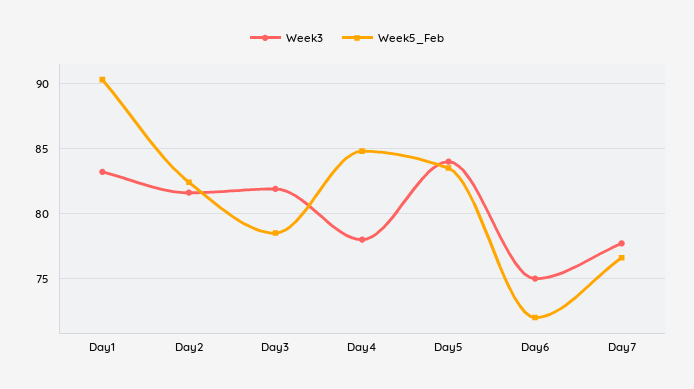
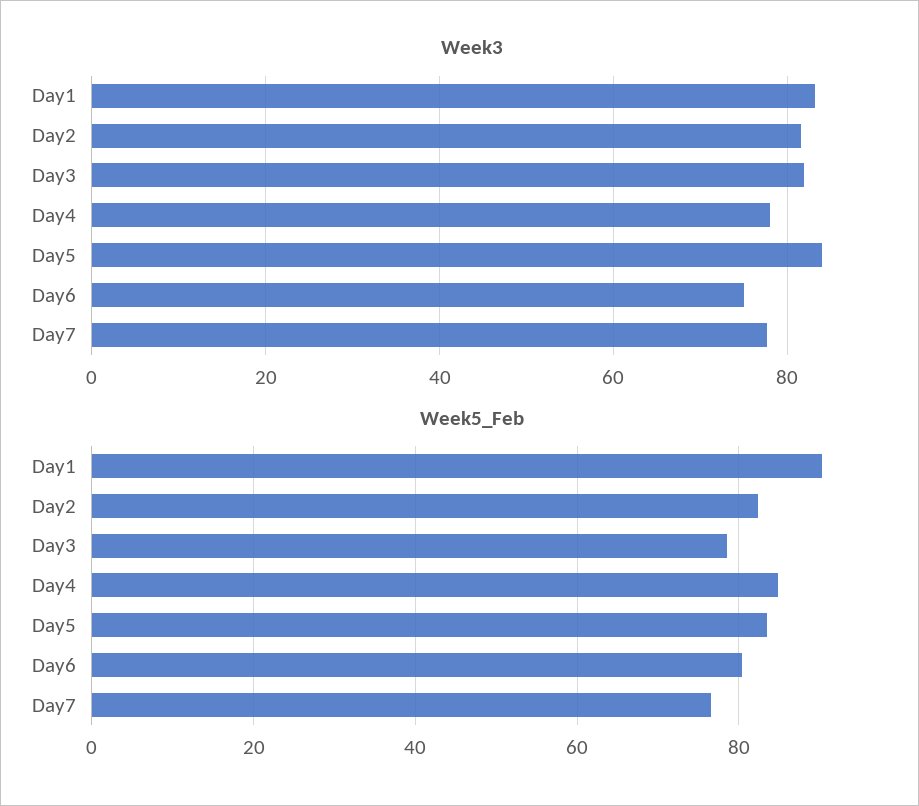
  {
    "Week3": {
      "Day1": 83,
      "Day2": 81.5,
      "Day3": 82,
      "Day4": 78,
      "Day5": 84,
      "Day6": 75,
      "Day7": 77.5
    },
    "Week5_Feb": {
      "Day1": 90.5,
      "Day2": 82.5,
      "Day3": 78.5,
      "Day4": 85,
      "Day5": 83.5,
-     "Day6": 72,
+     "Day6": 80,
      "Day7": 76.5
    }
  }

